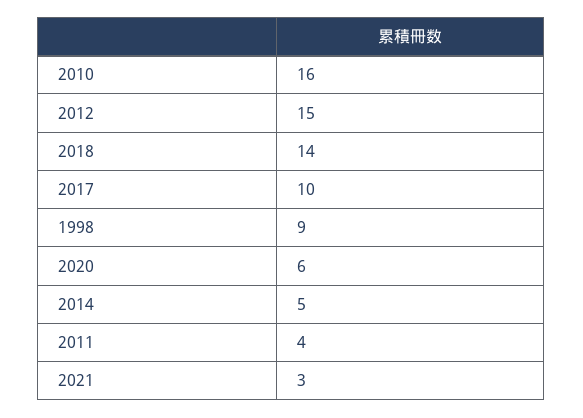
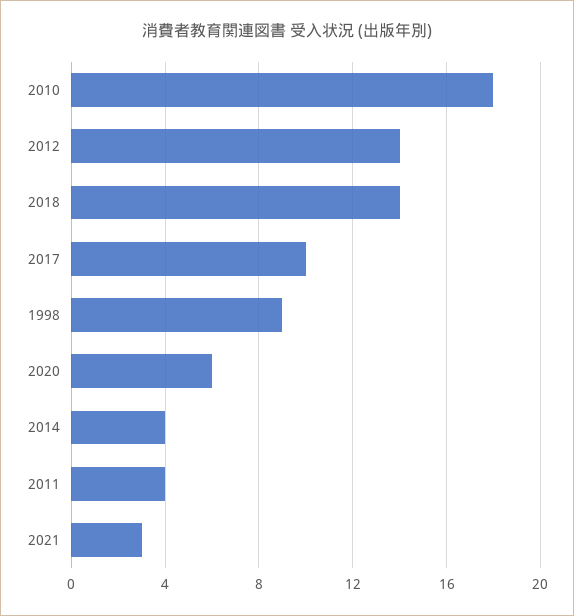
  {
-   "2010": 16,
+   "2010": 18,
-   "2012": 15,
+   "2012": 14,
    "2018": 14,
    "2017": 10,
    "1998": 9,
    "2020": 6,
-   "2014": 5,
+   "2014": 4,
    "2011": 4,
    "2021": 3
  }

